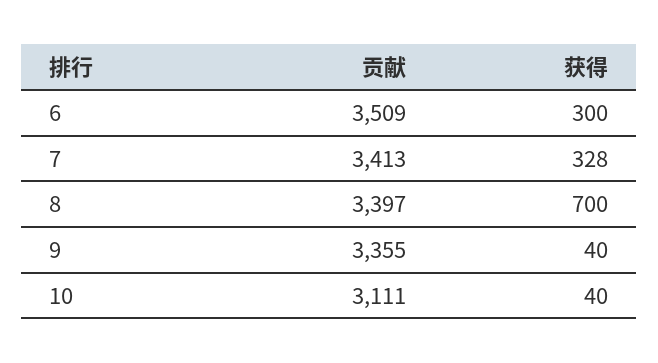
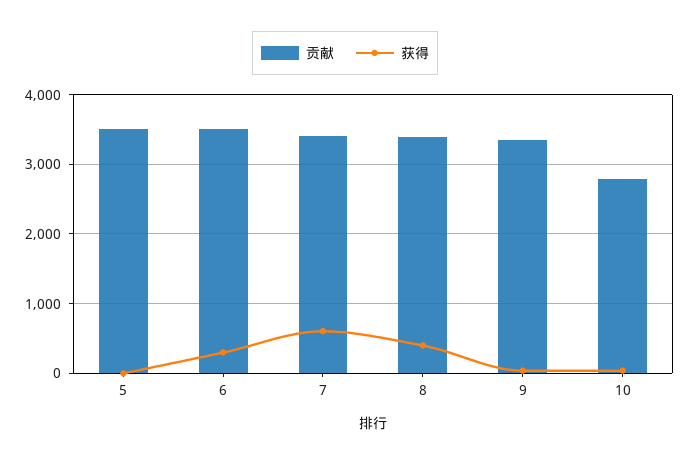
  {
    "贡献": {
      "6": 3509,
      "7": 3413,
      "8": 3397,
      "9": 3355,
-     "10": 3111
+     "10": 2800,
+     "5": 3500
    },
    "获得": {
      "6": 300,
-     "7": 328,
+     "7": 600,
-     "8": 700,
+     "8": 400,
      "9": 40,
-     "10": 40
+     "10": 40,
+     "5": 0
    }
  }

